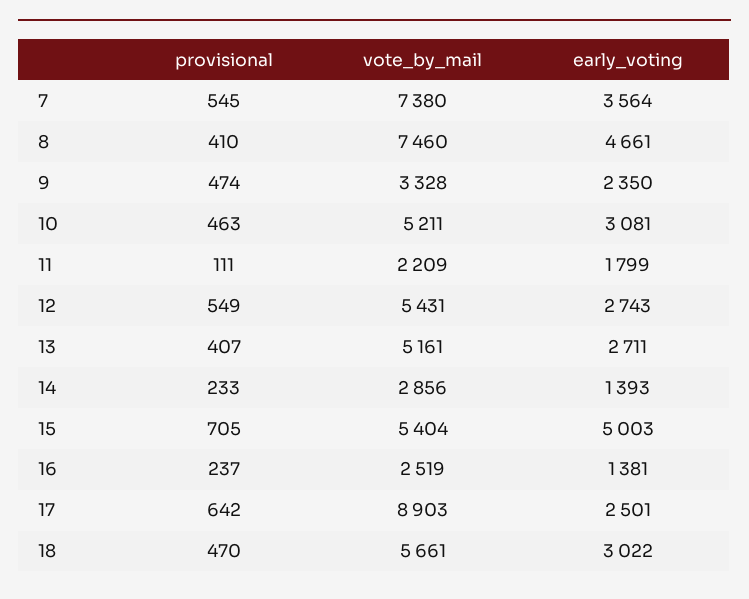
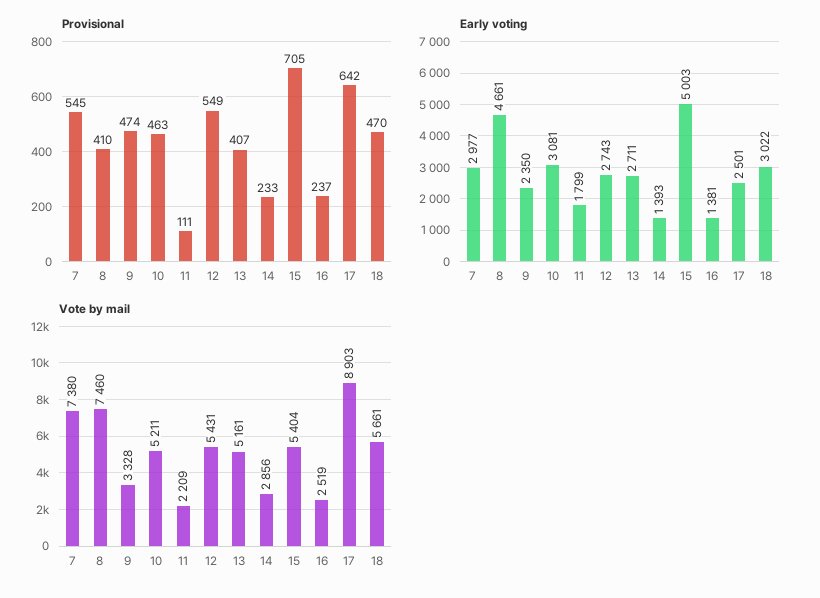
  {
    "provisional": {
      "7": 545,
      "8": 410,
      "9": 474,
      "10": 463,
      "11": 111,
      "12": 549,
      "13": 407,
      "14": 233,
      "15": 705,
      "16": 237,
      "17": 642,
      "18": 470
    },
    "vote_by_mail": {
      "7": 7380,
      "8": 7460,
      "9": 3328,
      "10": 5211,
      "11": 2209,
      "12": 5431,
      "13": 5161,
      "14": 2856,
      "15": 5404,
      "16": 2519,
      "17": 8903,
      "18": 5661
    },
    "early_voting": {
-     "7": 3564,
+     "7": 2977,
      "8": 4661,
      "9": 2350,
      "10": 3081,
      "11": 1799,
      "12": 2743,
      "13": 2711,
      "14": 1393,
      "15": 5003,
      "16": 1381,
      "17": 2501,
      "18": 3022
    }
  }

